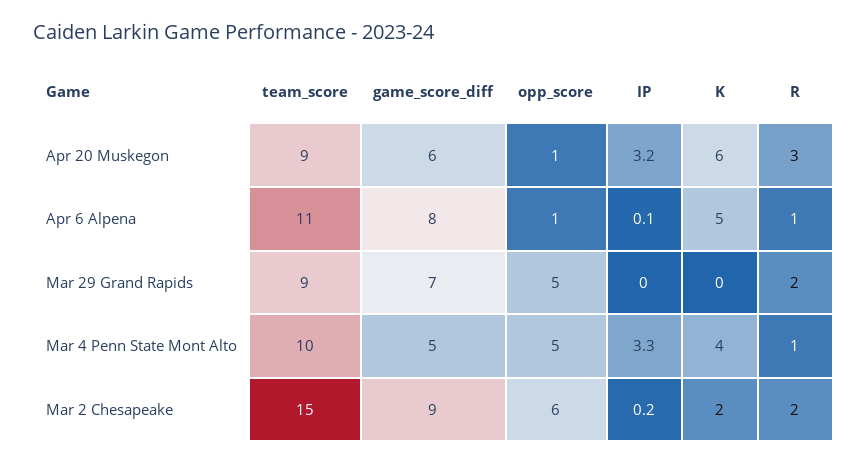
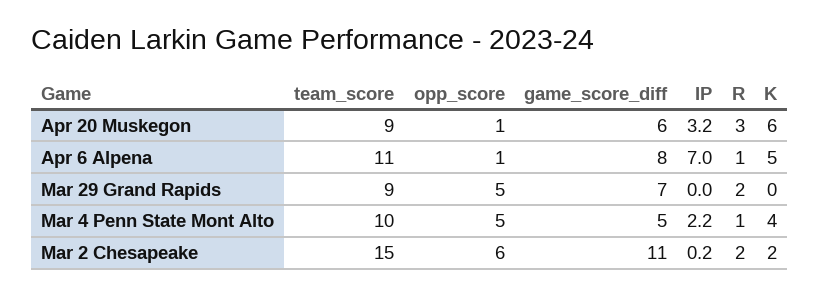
  {
    "team_score": {
      "Apr 20 Muskegon": 9,
      "Apr 6 Alpena": 11,
      "Mar 29 Grand Rapids": 9,
      "Mar 4 Penn State Mont Alto": 10,
      "Mar 2 Chesapeake": 15
    },
    "game_score_diff": {
      "Apr 20 Muskegon": 6,
      "Apr 6 Alpena": 8,
      "Mar 29 Grand Rapids": 7,
      "Mar 4 Penn State Mont Alto": 5,
-     "Mar 2 Chesapeake": 9
+     "Mar 2 Chesapeake": 11
    },
    "opp_score": {
      "Apr 20 Muskegon": 1,
      "Apr 6 Alpena": 1,
      "Mar 29 Grand Rapids": 5,
      "Mar 4 Penn State Mont Alto": 5,
      "Mar 2 Chesapeake": 6
    },
    "IP": {
      "Apr 20 Muskegon": 3.2,
-     "Apr 6 Alpena": 0.1,
+     "Apr 6 Alpena": 7,
      "Mar 29 Grand Rapids": 0,
-     "Mar 4 Penn State Mont Alto": 3.3,
+     "Mar 4 Penn State Mont Alto": 2.2,
      "Mar 2 Chesapeake": 0.2
    },
    "K": {
      "Apr 20 Muskegon": 6,
      "Apr 6 Alpena": 5,
      "Mar 29 Grand Rapids": 0,
      "Mar 4 Penn State Mont Alto": 4,
      "Mar 2 Chesapeake": 2
    },
    "R": {
      "Apr 20 Muskegon": 3,
      "Apr 6 Alpena": 1,
      "Mar 29 Grand Rapids": 2,
      "Mar 4 Penn State Mont Alto": 1,
      "Mar 2 Chesapeake": 2
    }
  }

